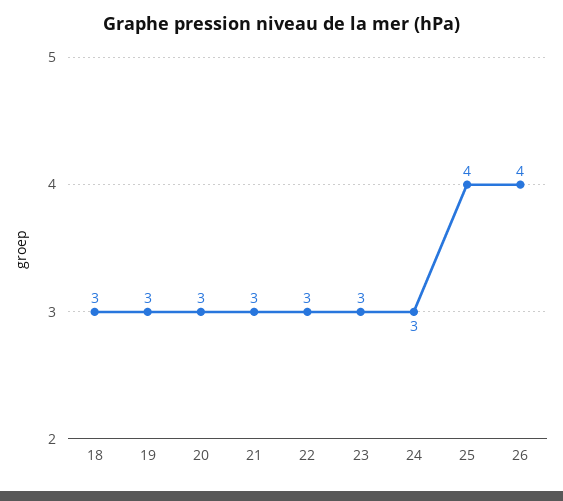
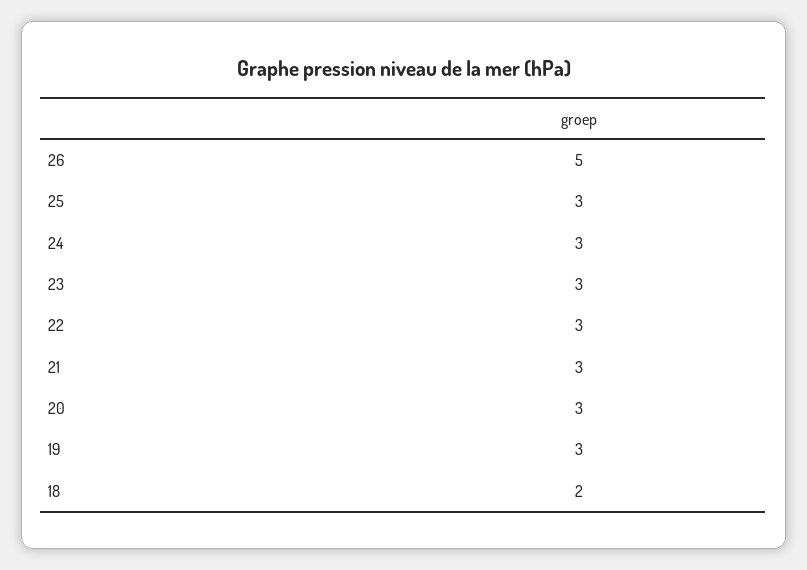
  {
-   "18": 3,
+   "18": 2,
    "19": 3,
    "20": 3,
    "21": 3,
    "22": 3,
    "23": 3,
    "24": 3,
-   "25": 4,
+   "25": 3,
-   "26": 4
+   "26": 5
  }

